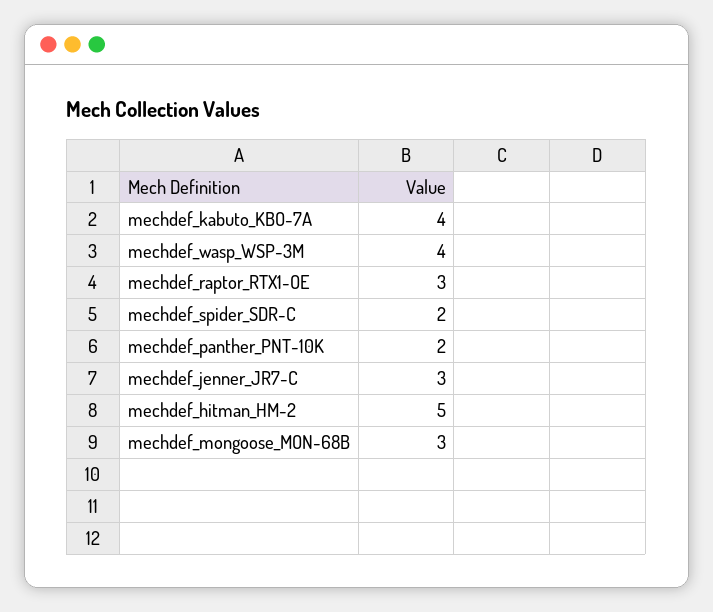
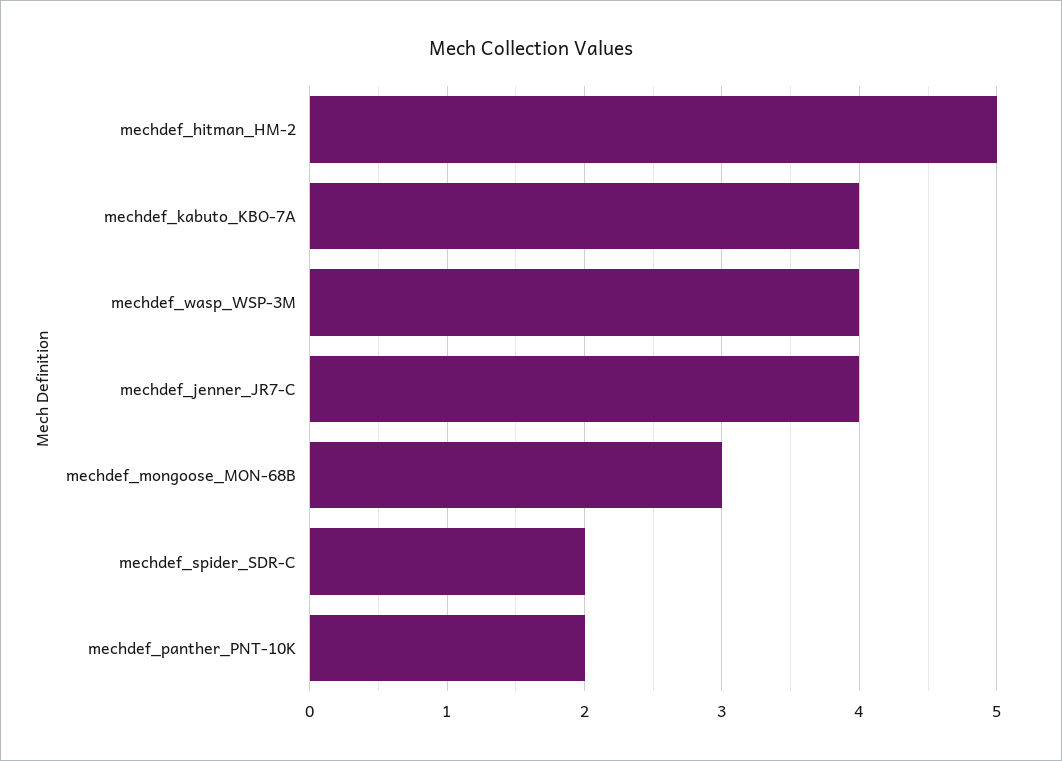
  {
    "mechdef_kabuto_KBO-7A": 4,
    "mechdef_wasp_WSP-3M": 4,
-   "mechdef_raptor_RTX1-OE": 3,
    "mechdef_spider_SDR-C": 2,
    "mechdef_panther_PNT-10K": 2,
-   "mechdef_jenner_JR7-C": 3,
+   "mechdef_jenner_JR7-C": 4,
    "mechdef_hitman_HM-2": 5,
    "mechdef_mongoose_MON-68B": 3
  }

